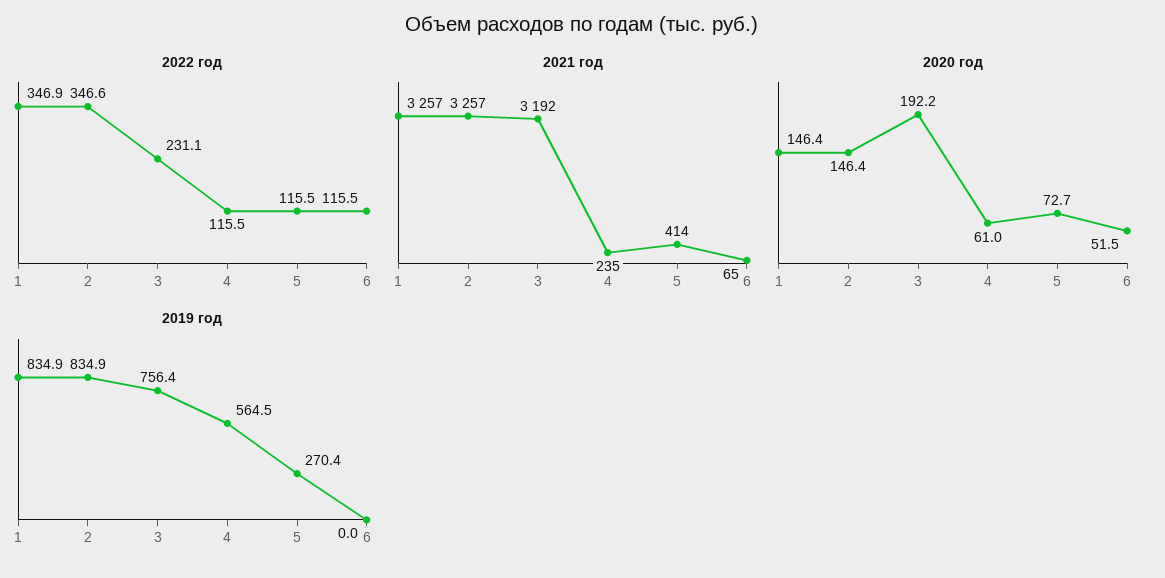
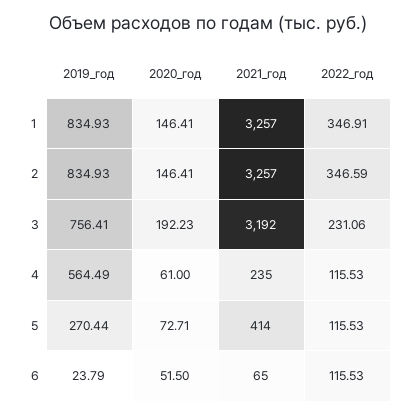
  {
    "2022 год": {
      "1": 346.91,
      "2": 346.59,
      "3": 231.06,
      "4": 115.53,
      "5": 115.53,
      "6": 115.53
    },
    "2021 год": {
      "1": 3257,
      "2": 3257,
      "3": 3192,
      "4": 235,
      "5": 414,
      "6": 65
    },
    "2020 год": {
      "1": 146.41,
      "2": 146.41,
      "3": 192.23,
      "4": 61,
      "5": 72.71,
      "6": 51.5
    },
    "2019 год": {
      "1": 834.93,
      "2": 834.93,
      "3": 756.41,
      "4": 564.49,
      "5": 270.44,
-     "6": 0
+     "6": 23.79
    }
  }

